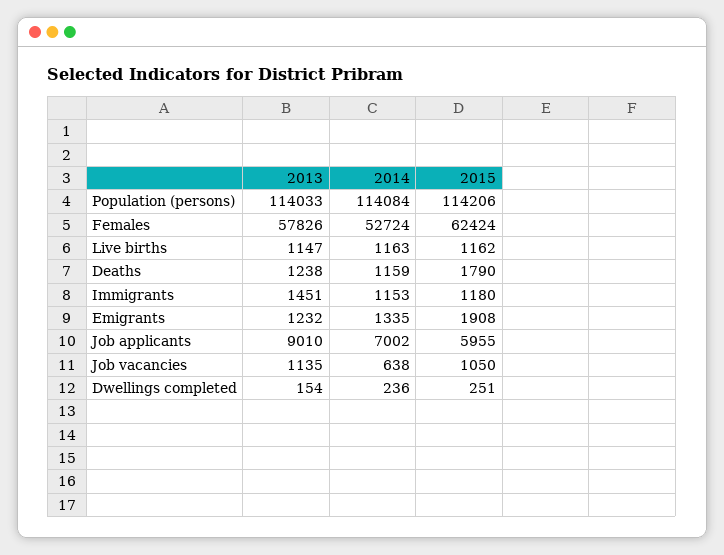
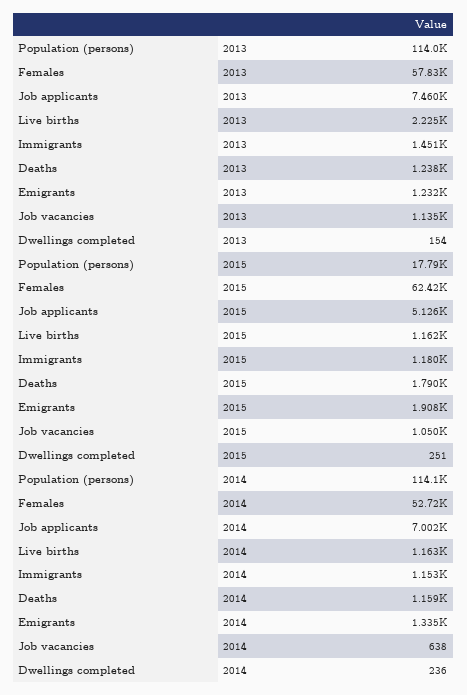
  {
    "2013": {
      "Population (persons)": 114033,
      "Females": 57826,
-     "Live births": 1147,
+     "Live births": 2225,
      "Deaths": 1238,
      "Immigrants": 1451,
      "Emigrants": 1232,
-     "Job applicants": 9010,
+     "Job applicants": 7460,
      "Job vacancies": 1135,
      "Dwellings completed": 154
    },
    "2014": {
      "Population (persons)": 114084,
      "Females": 52724,
      "Live births": 1163,
      "Deaths": 1159,
      "Immigrants": 1153,
      "Emigrants": 1335,
      "Job applicants": 7002,
      "Job vacancies": 638,
      "Dwellings completed": 236
    },
    "2015": {
-     "Population (persons)": 114206,
+     "Population (persons)": 17790,
      "Females": 62424,
      "Live births": 1162,
      "Deaths": 1790,
      "Immigrants": 1180,
      "Emigrants": 1908,
-     "Job applicants": 5955,
+     "Job applicants": 5126,
      "Job vacancies": 1050,
      "Dwellings completed": 251
    }
  }

